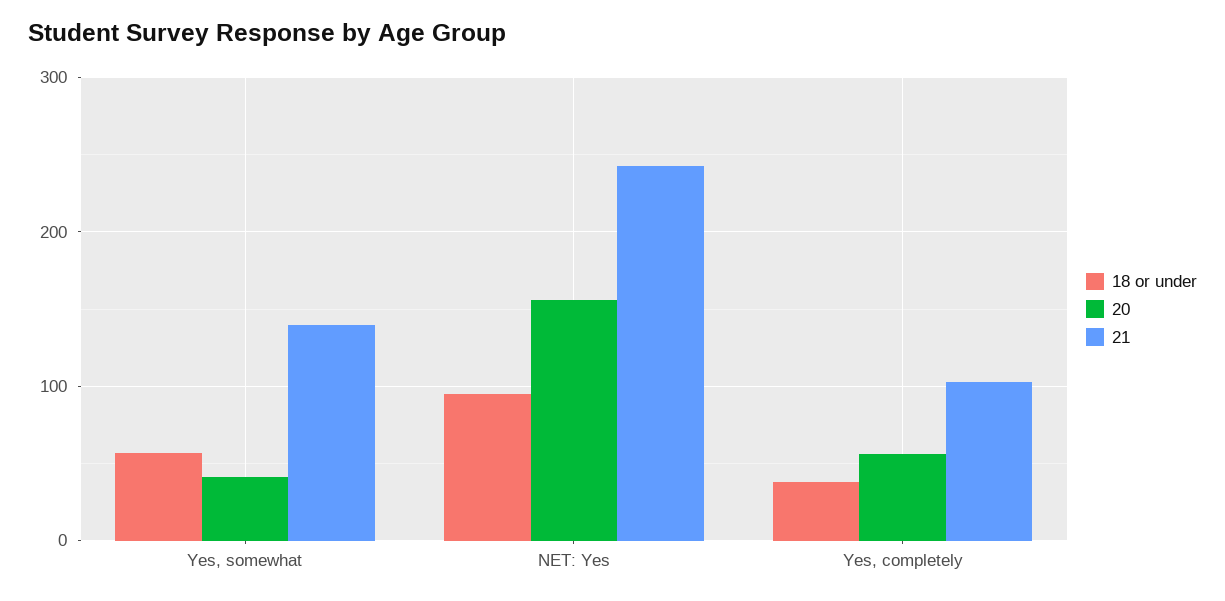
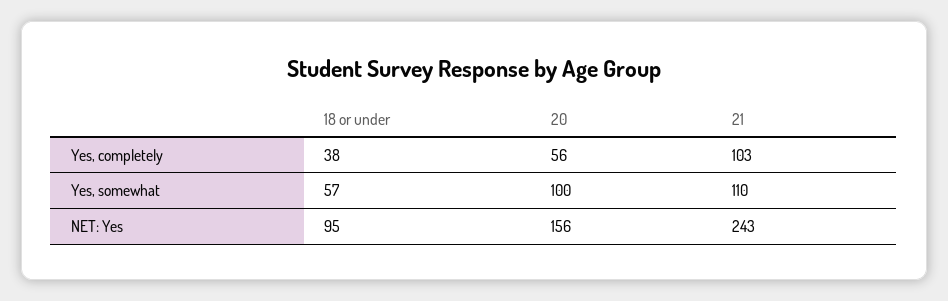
  {
    "18 or under": {
      "Yes, somewhat": 57,
      "NET: Yes": 95,
      "Yes, completely": 38
    },
    "20": {
-     "Yes, somewhat": 40,
+     "Yes, somewhat": 100,
      "NET: Yes": 156,
      "Yes, completely": 56
    },
    "21": {
-     "Yes, somewhat": 140,
+     "Yes, somewhat": 110,
      "NET: Yes": 243,
      "Yes, completely": 103
    }
  }

